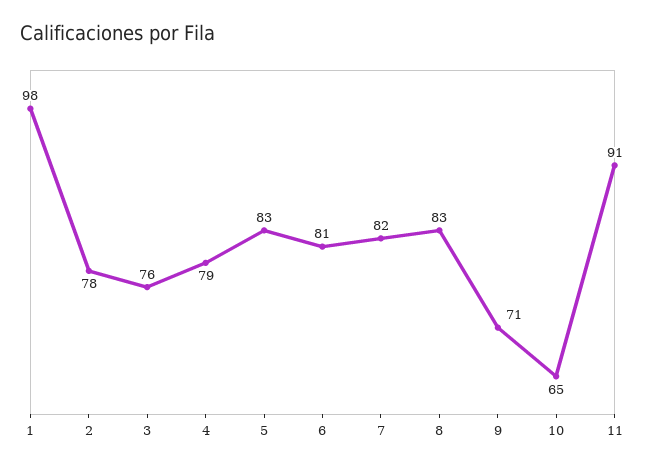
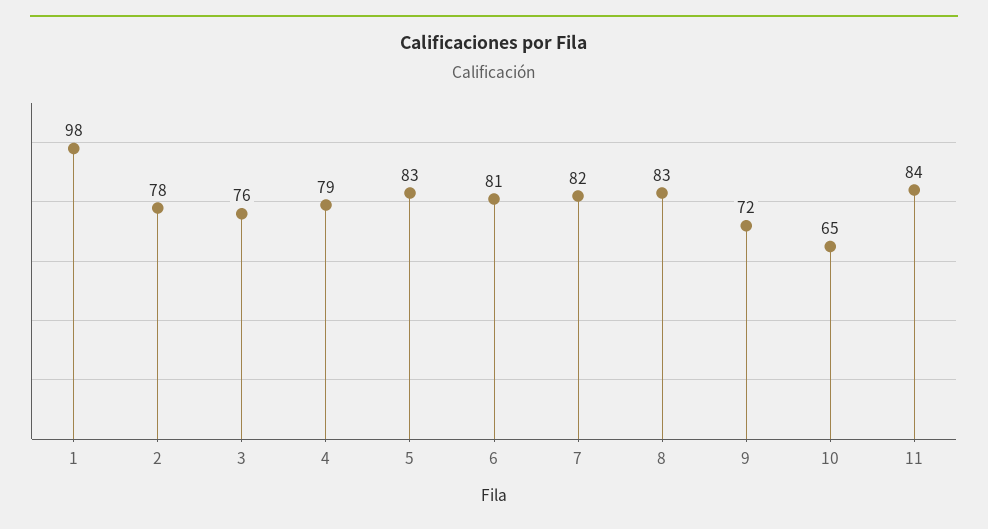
  {
    "1": 98,
    "2": 78,
    "3": 76,
    "4": 79,
    "5": 83,
    "6": 81,
    "7": 82,
    "8": 83,
-   "9": 71,
+   "9": 72,
    "10": 65,
-   "11": 91
+   "11": 84
  }

